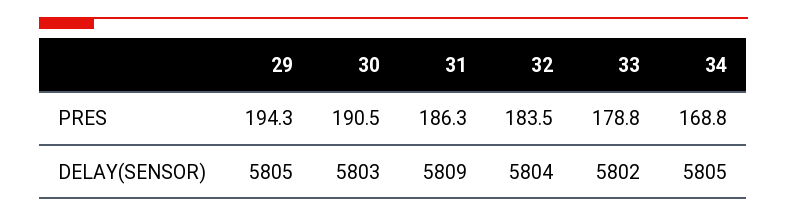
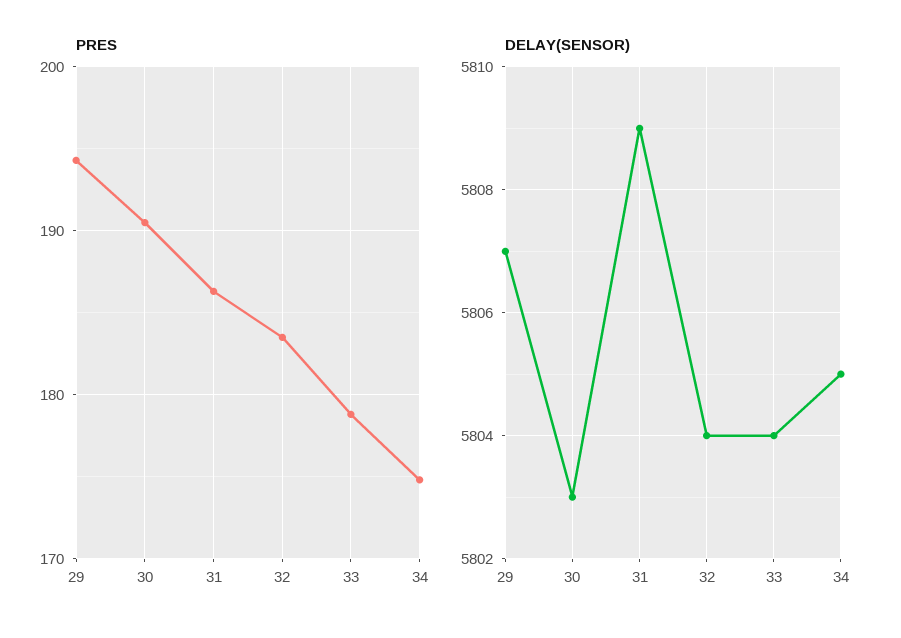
  {
    "PRES": {
      "29": 194.3,
      "30": 190.5,
      "31": 186.3,
      "32": 183.5,
      "33": 178.8,
-     "34": 168.8
+     "34": 175
    },
    "DELAY(SENSOR)": {
-     "29": 5805,
+     "29": 5807,
      "30": 5803,
      "31": 5809,
      "32": 5804,
-     "33": 5802,
+     "33": 5804,
      "34": 5805
    }
  }

